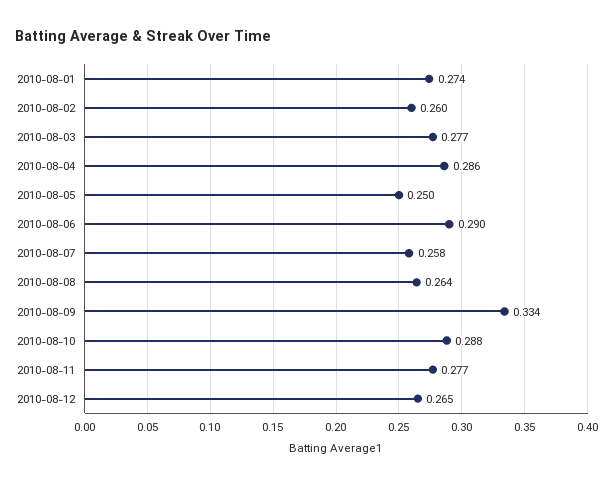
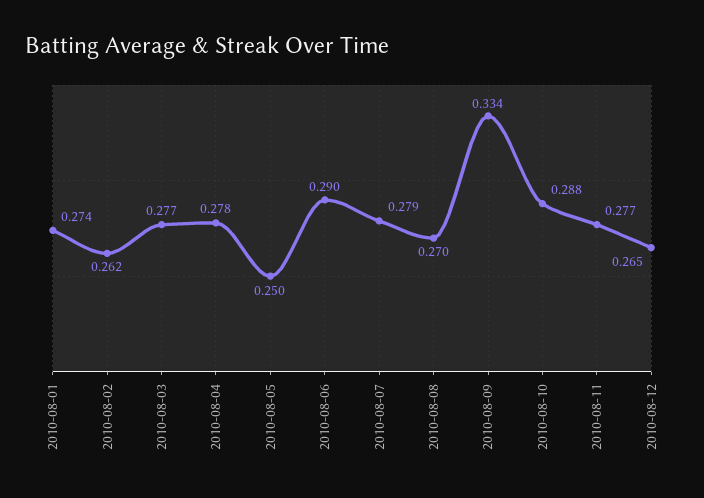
  {
    "2010-08-01": 0.274,
-   "2010-08-02": 0.26,
+   "2010-08-02": 0.262,
    "2010-08-03": 0.277,
-   "2010-08-04": 0.286,
+   "2010-08-04": 0.278,
    "2010-08-05": 0.25,
    "2010-08-06": 0.29,
-   "2010-08-07": 0.258,
+   "2010-08-07": 0.279,
-   "2010-08-08": 0.264,
+   "2010-08-08": 0.27,
    "2010-08-09": 0.334,
    "2010-08-10": 0.288,
    "2010-08-11": 0.277,
    "2010-08-12": 0.265
  }

